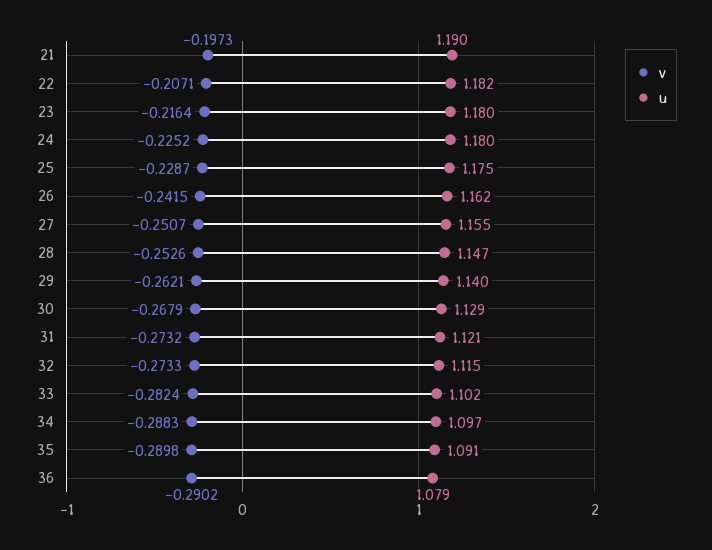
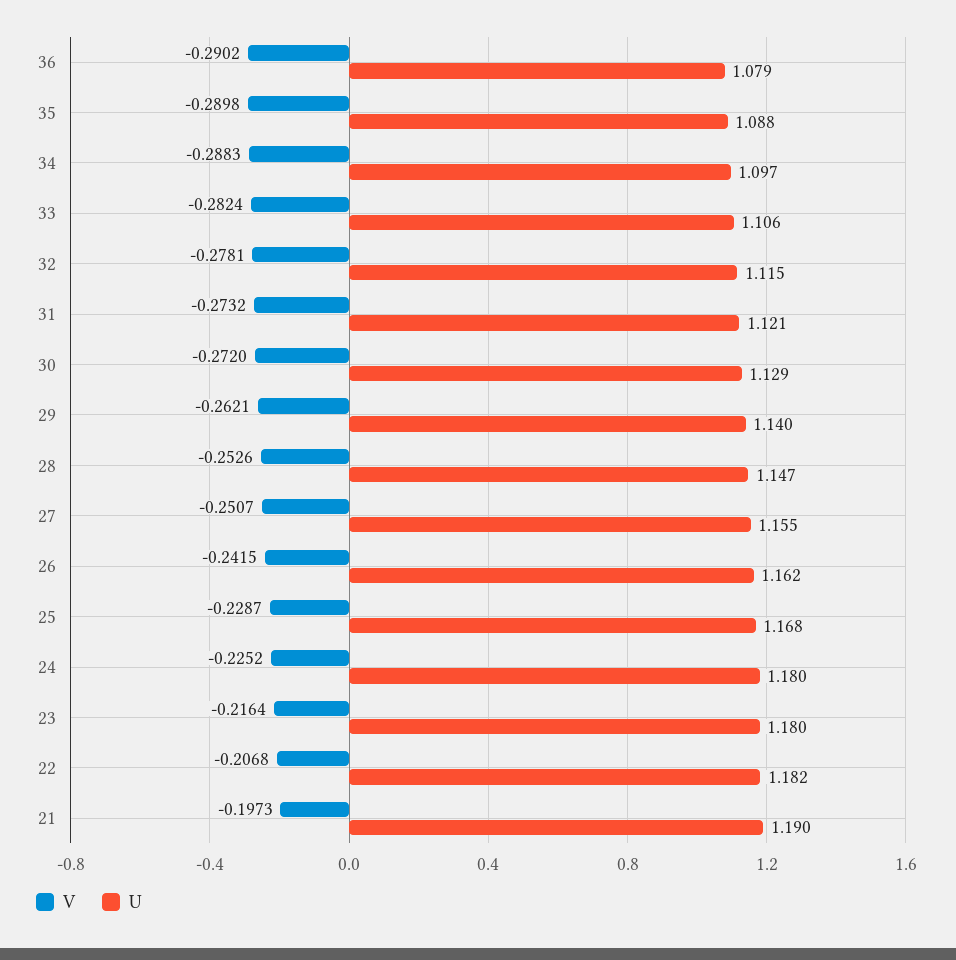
  {
    "v": {
      "21": -0.1973,
-     "22": -0.2071,
+     "22": -0.2068,
      "23": -0.2164,
      "24": -0.2252,
      "25": -0.2287,
      "26": -0.2415,
      "27": -0.2507,
      "28": -0.2526,
      "29": -0.2621,
-     "30": -0.2679,
+     "30": -0.272,
      "31": -0.2732,
-     "32": -0.2733,
+     "32": -0.2781,
      "33": -0.2824,
      "34": -0.2883,
      "35": -0.2898,
      "36": -0.2902
    },
    "u": {
      "21": 1.19,
      "22": 1.182,
      "23": 1.18,
      "24": 1.18,
-     "25": 1.175,
+     "25": 1.168,
      "26": 1.162,
      "27": 1.155,
      "28": 1.147,
      "29": 1.14,
      "30": 1.129,
      "31": 1.121,
      "32": 1.115,
-     "33": 1.102,
+     "33": 1.106,
      "34": 1.097,
-     "35": 1.091,
+     "35": 1.088,
      "36": 1.079
    }
  }

